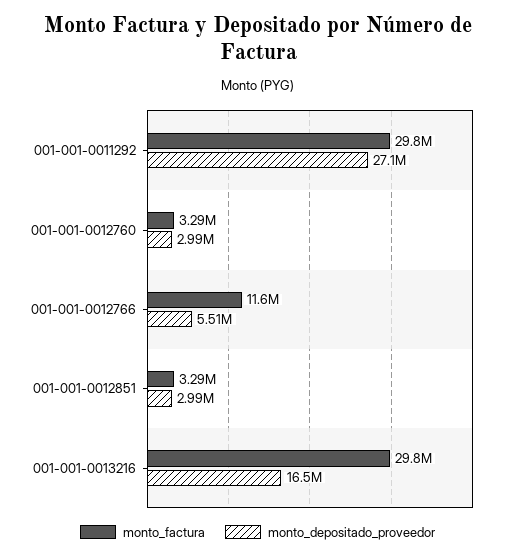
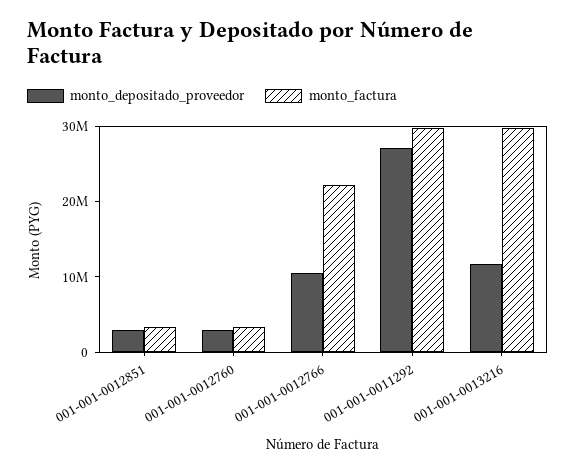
  {
    "monto_factura": {
      "001-001-0011292": 29800000,
      "001-001-0012760": 3290000,
-     "001-001-0012766": 11600000,
+     "001-001-0012766": 22000000,
      "001-001-0012851": 3290000,
      "001-001-0013216": 29800000
    },
    "monto_depositado_proveedor": {
      "001-001-0011292": 27100000,
      "001-001-0012760": 2990000,
-     "001-001-0012766": 5510000,
+     "001-001-0012766": 10000000,
      "001-001-0012851": 2990000,
-     "001-001-0013216": 16500000
+     "001-001-0013216": 12000000
    }
  }

